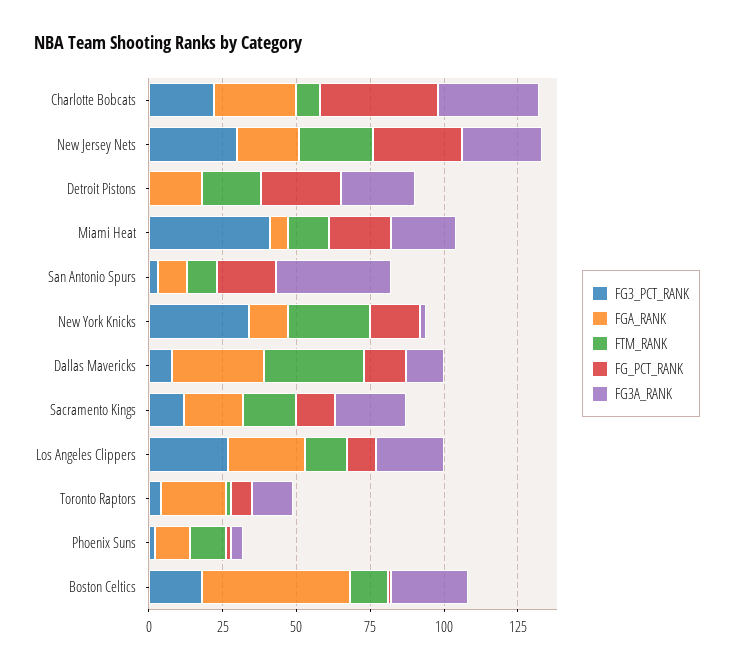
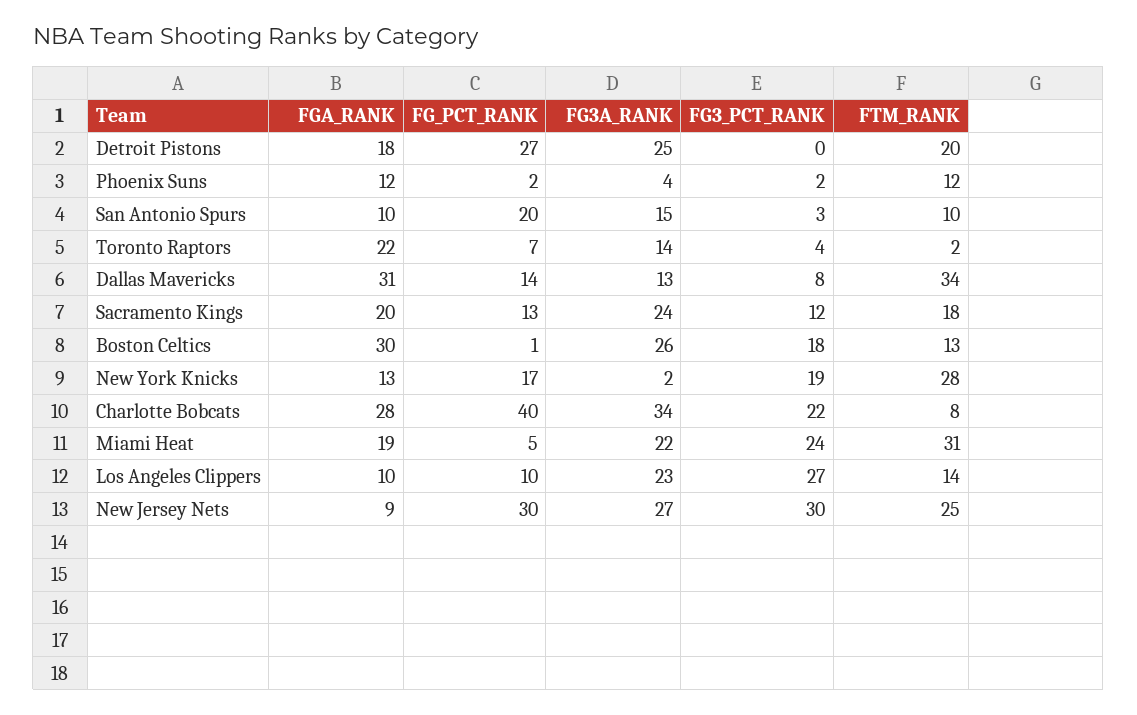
  {
    "FG3_PCT_RANK": {
      "Charlotte Bobcats": 22,
      "New Jersey Nets": 30,
      "Detroit Pistons": 0,
-     "Miami Heat": 40,
+     "Miami Heat": 24,
      "San Antonio Spurs": 3,
-     "New York Knicks": 35,
+     "New York Knicks": 19,
      "Dallas Mavericks": 8,
      "Sacramento Kings": 12,
      "Los Angeles Clippers": 27,
      "Toronto Raptors": 4,
      "Phoenix Suns": 2,
      "Boston Celtics": 18
    },
    "FGA_RANK": {
      "Charlotte Bobcats": 28,
-     "New Jersey Nets": 20,
+     "New Jersey Nets": 9,
      "Detroit Pistons": 18,
-     "Miami Heat": 5,
+     "Miami Heat": 19,
      "San Antonio Spurs": 10,
      "New York Knicks": 13,
      "Dallas Mavericks": 31,
      "Sacramento Kings": 20,
-     "Los Angeles Clippers": 25,
+     "Los Angeles Clippers": 10,
      "Toronto Raptors": 22,
      "Phoenix Suns": 12,
-     "Boston Celtics": 50
+     "Boston Celtics": 30
    },
    "FTM_RANK": {
      "Charlotte Bobcats": 8,
      "New Jersey Nets": 25,
      "Detroit Pistons": 20,
-     "Miami Heat": 15,
+     "Miami Heat": 31,
      "San Antonio Spurs": 10,
      "New York Knicks": 28,
      "Dallas Mavericks": 34,
      "Sacramento Kings": 18,
      "Los Angeles Clippers": 14,
      "Toronto Raptors": 2,
      "Phoenix Suns": 12,
      "Boston Celtics": 13
    },
    "FG_PCT_RANK": {
      "Charlotte Bobcats": 40,
      "New Jersey Nets": 30,
      "Detroit Pistons": 27,
-     "Miami Heat": 20,
+     "Miami Heat": 5,
      "San Antonio Spurs": 20,
      "New York Knicks": 17,
      "Dallas Mavericks": 14,
      "Sacramento Kings": 13,
      "Los Angeles Clippers": 10,
      "Toronto Raptors": 7,
      "Phoenix Suns": 2,
      "Boston Celtics": 1
    },
    "FG3A_RANK": {
      "Charlotte Bobcats": 34,
      "New Jersey Nets": 27,
      "Detroit Pistons": 25,
      "Miami Heat": 22,
-     "San Antonio Spurs": 40,
+     "San Antonio Spurs": 15,
      "New York Knicks": 2,
      "Dallas Mavericks": 13,
      "Sacramento Kings": 24,
      "Los Angeles Clippers": 23,
      "Toronto Raptors": 14,
      "Phoenix Suns": 4,
      "Boston Celtics": 26
    }
  }

